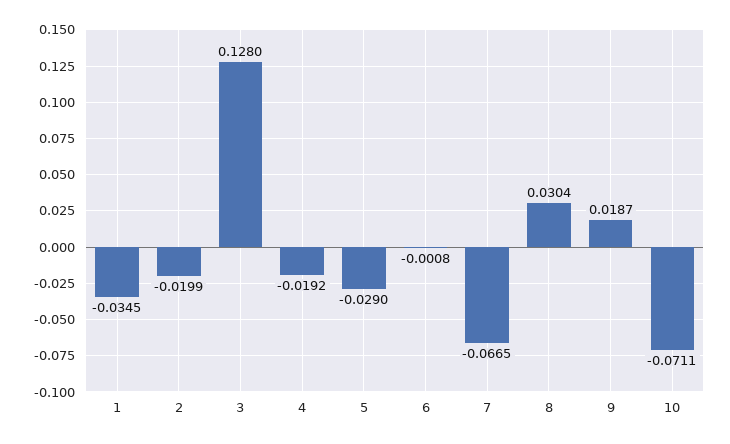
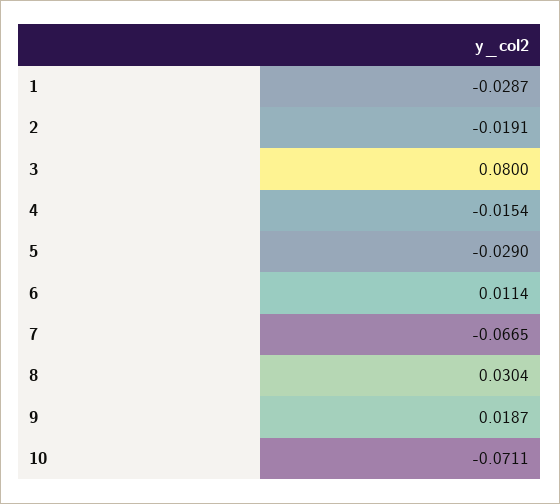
  {
-   "1": -0.0345,
+   "1": -0.0287,
-   "2": -0.0199,
+   "2": -0.0191,
-   "3": 0.128,
+   "3": 0.08,
-   "4": -0.0192,
+   "4": -0.0154,
    "5": -0.029,
-   "6": -0.0008,
+   "6": 0.0114,
    "7": -0.0665,
    "8": 0.0304,
    "9": 0.0187,
    "10": -0.0711
  }

